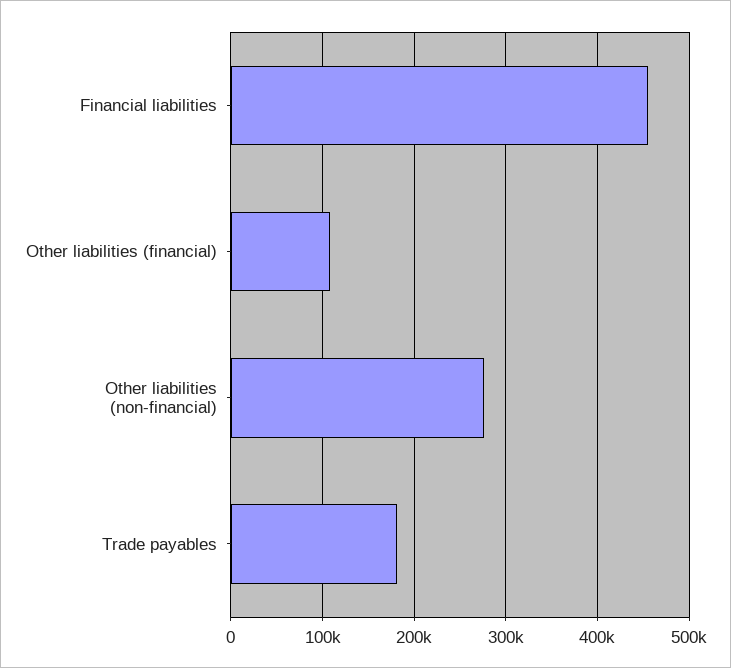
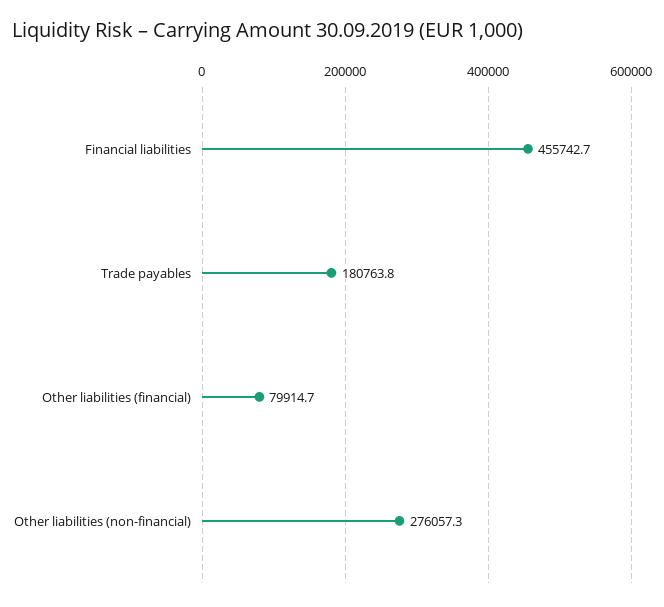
  {
    "Financial liabilities": 455742.7,
-   "Other liabilities (financial)": 110000,
+   "Other liabilities (financial)": 79914.7,
    "Other liabilities (non-financial)": 276057.3,
    "Trade payables": 180763.8
  }

